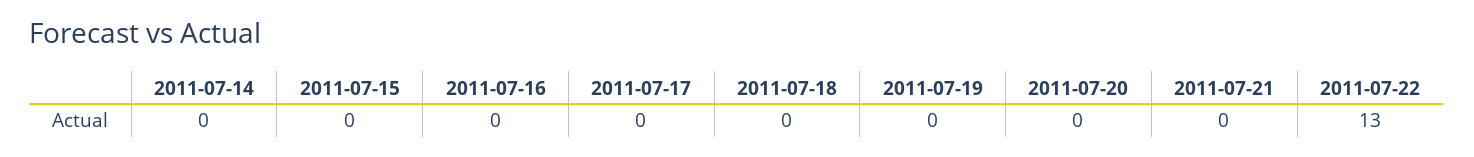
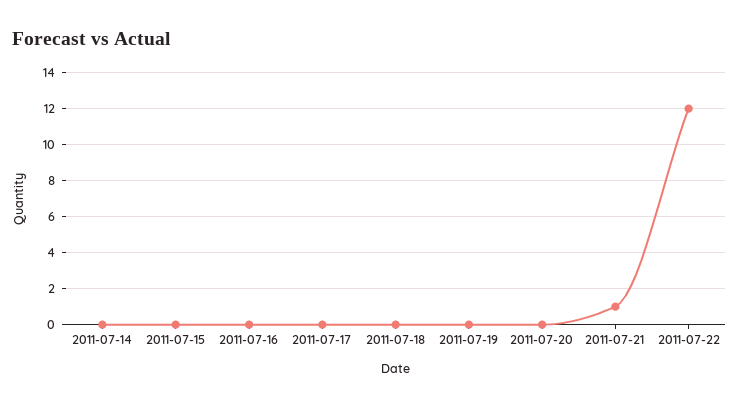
  {
    "2011-07-14": 0,
    "2011-07-15": 0,
    "2011-07-16": 0,
    "2011-07-17": 0,
    "2011-07-18": 0,
    "2011-07-19": 0,
    "2011-07-20": 0,
-   "2011-07-21": 0,
+   "2011-07-21": 1,
-   "2011-07-22": 13
+   "2011-07-22": 12
  }

